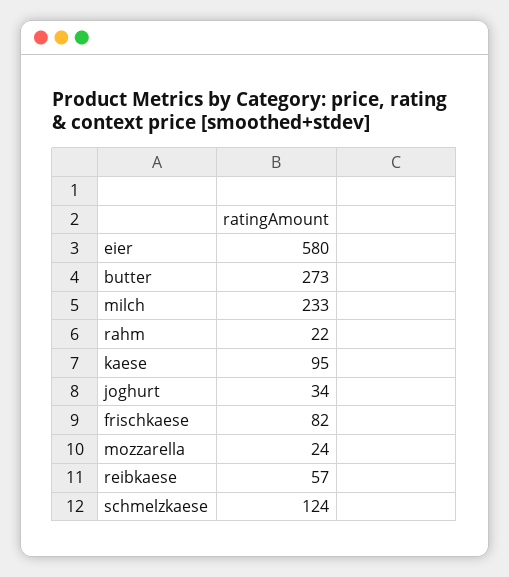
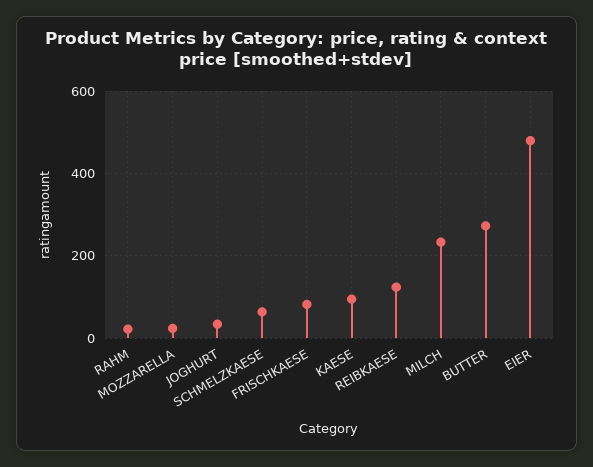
  {
-   "eier": 580,
+   "eier": 480,
    "butter": 273,
    "milch": 233,
    "rahm": 22,
    "kaese": 95,
    "joghurt": 34,
    "frischkaese": 82,
    "mozzarella": 24,
-   "reibkaese": 57,
+   "reibkaese": 120,
-   "schmelzkaese": 124
+   "schmelzkaese": 60
  }

